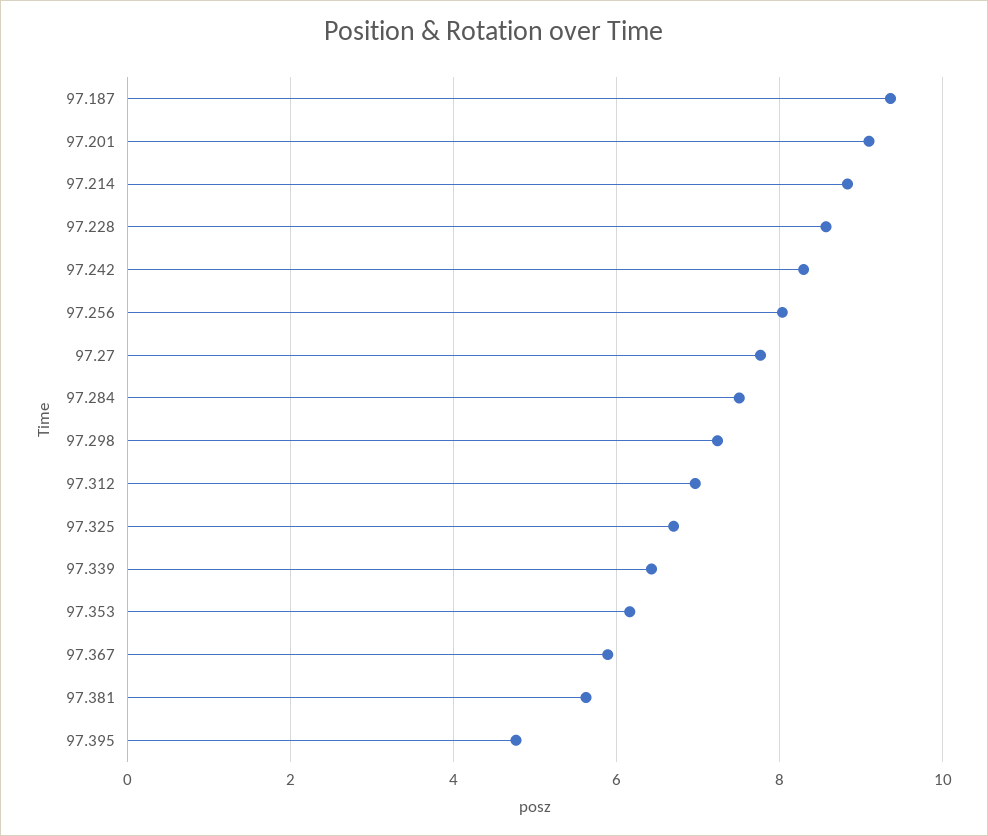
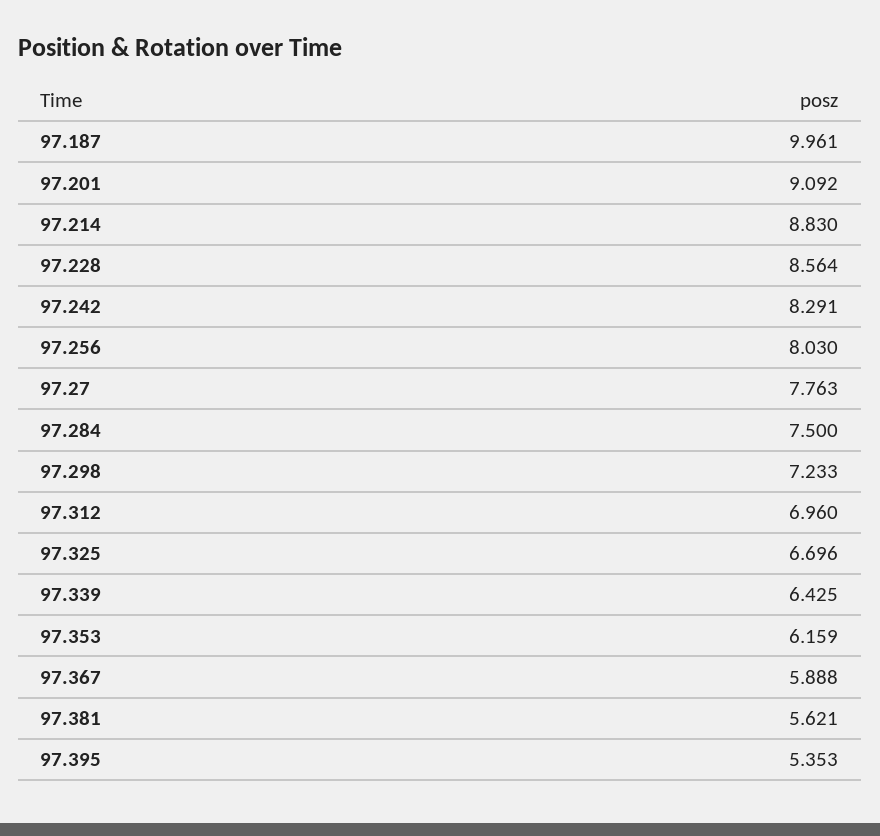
  {
-   "97.187": 9.4,
+   "97.187": 9.961,
    "97.201": 9.092,
    "97.214": 8.83,
    "97.228": 8.564,
    "97.242": 8.291,
    "97.256": 8.03,
    "97.27": 7.763,
    "97.284": 7.5,
    "97.298": 7.233,
    "97.312": 6.96,
    "97.325": 6.696,
    "97.339": 6.425,
    "97.353": 6.159,
    "97.367": 5.888,
    "97.381": 5.621,
-   "97.395": 4.8
+   "97.395": 5.353
  }

